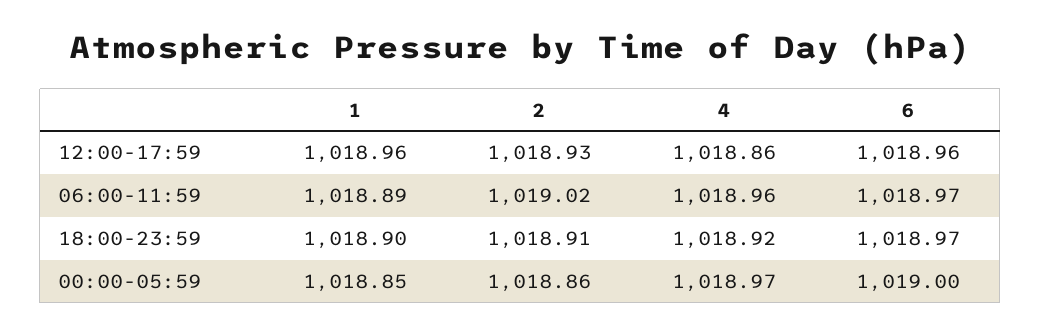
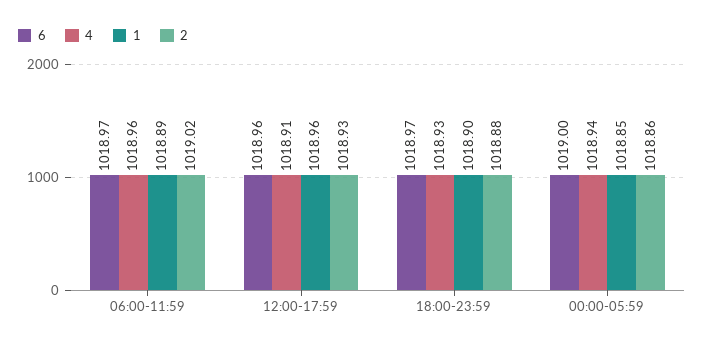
  {
    "1": {
      "12:00-17:59": 1018.96,
      "06:00-11:59": 1018.89,
      "18:00-23:59": 1018.9,
      "00:00-05:59": 1018.85
    },
    "2": {
      "12:00-17:59": 1018.93,
      "06:00-11:59": 1019.02,
-     "18:00-23:59": 1018.91,
+     "18:00-23:59": 1018.88,
      "00:00-05:59": 1018.86
    },
    "4": {
-     "12:00-17:59": 1018.86,
+     "12:00-17:59": 1018.91,
      "06:00-11:59": 1018.96,
-     "18:00-23:59": 1018.92,
+     "18:00-23:59": 1018.93,
-     "00:00-05:59": 1018.97
+     "00:00-05:59": 1018.94
    },
    "6": {
      "12:00-17:59": 1018.96,
      "06:00-11:59": 1018.97,
      "18:00-23:59": 1018.97,
      "00:00-05:59": 1019
    }
  }

